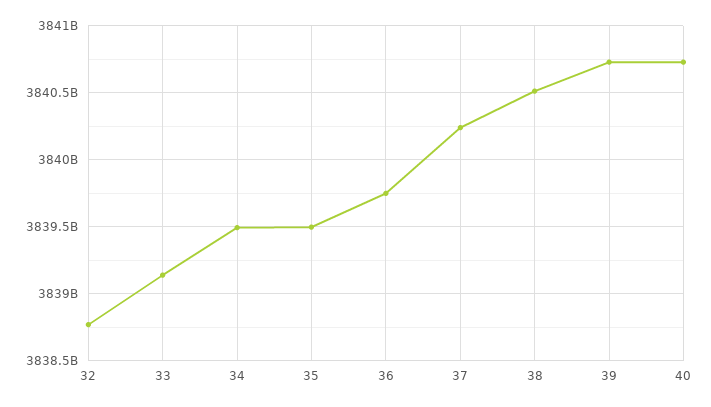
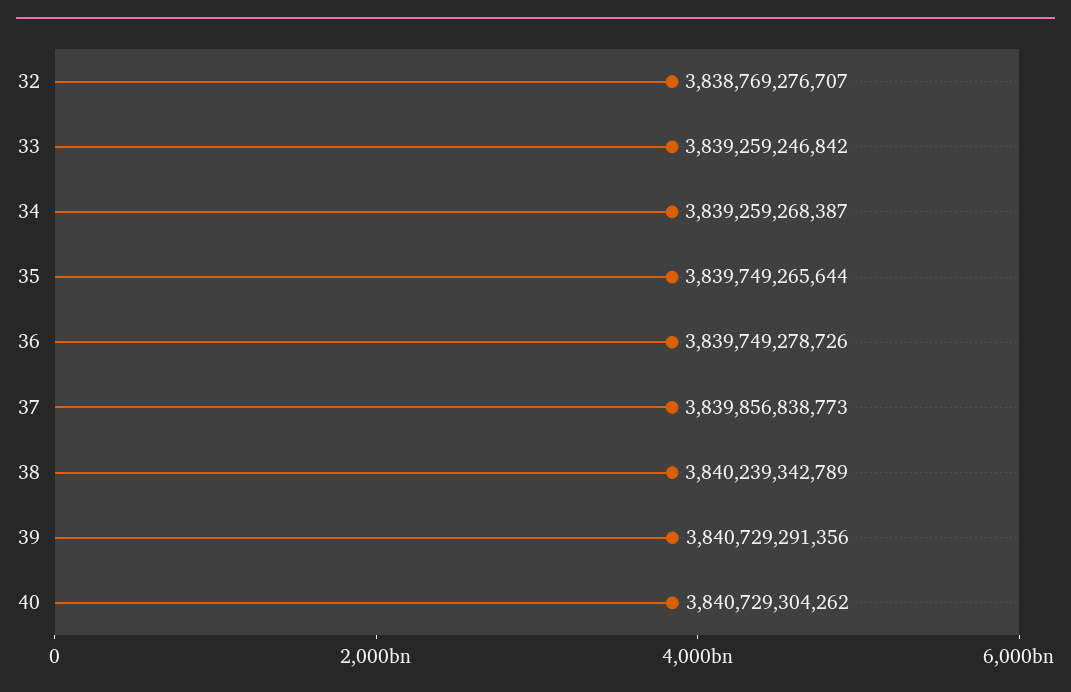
  {
    "32": 3838769276707,
-   "33": 3839150000000,
+   "33": 3839259246842,
-   "34": 3839500000000,
+   "34": 3839259268387,
-   "35": 3839500000000,
+   "35": 3839749265644,
    "36": 3839749278726,
-   "37": 3840250000000,
+   "37": 3839856838773,
-   "38": 3840500000000,
+   "38": 3840239342789,
    "39": 3840729291356,
    "40": 3840729304262
  }

